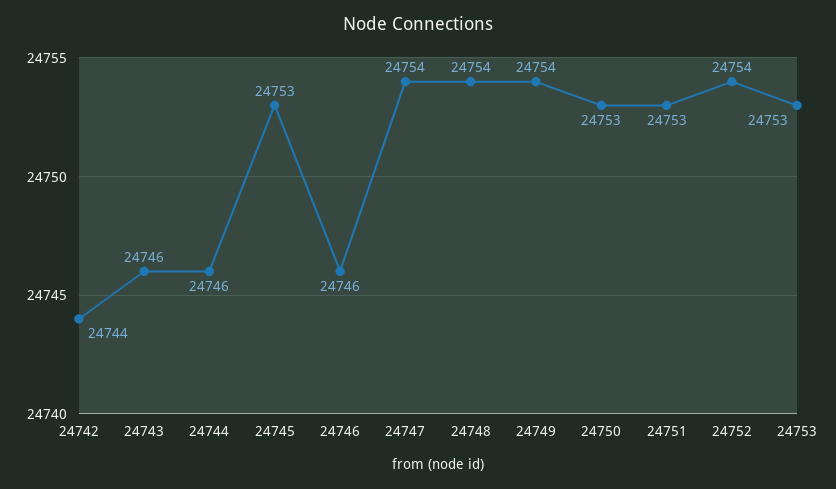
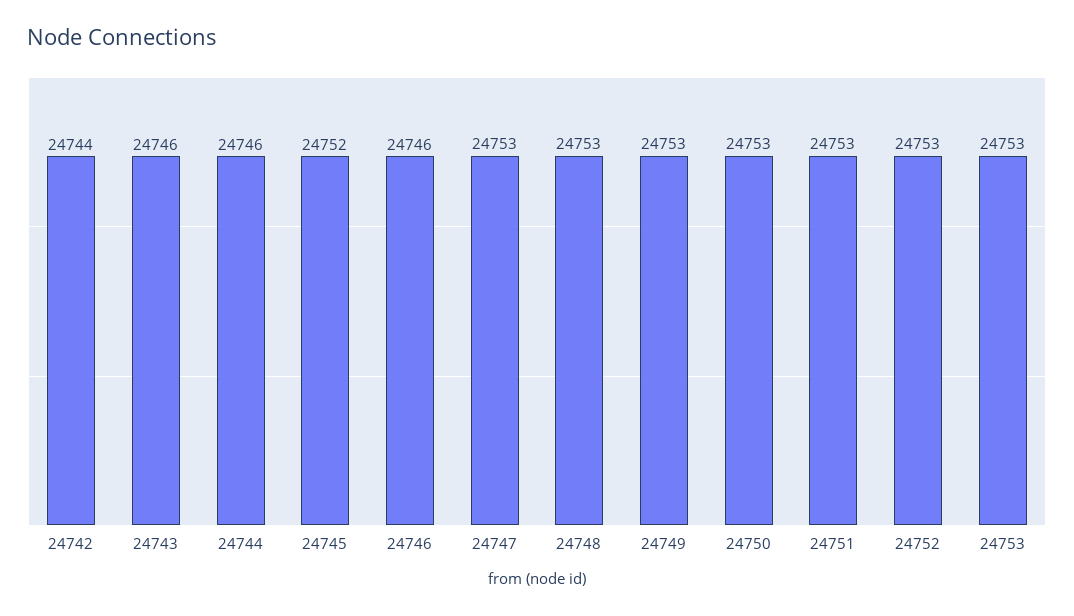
  {
    "24742": 24744,
    "24743": 24746,
    "24744": 24746,
-   "24745": 24753,
+   "24745": 24752,
    "24746": 24746,
-   "24747": 24754,
+   "24747": 24753,
-   "24748": 24754,
+   "24748": 24753,
-   "24749": 24754,
+   "24749": 24753,
    "24750": 24753,
    "24751": 24753,
-   "24752": 24754,
+   "24752": 24753,
    "24753": 24753
  }

